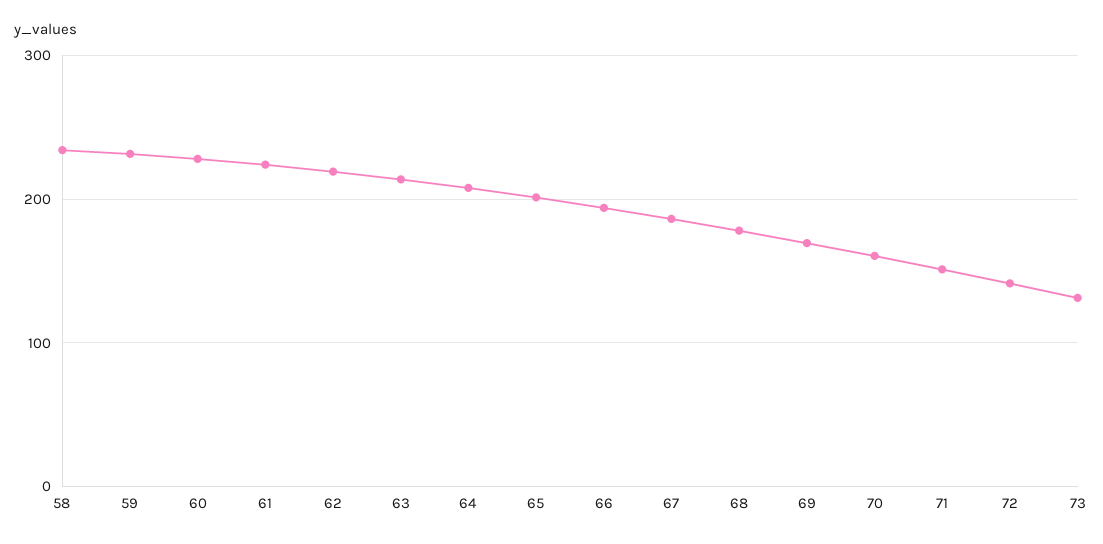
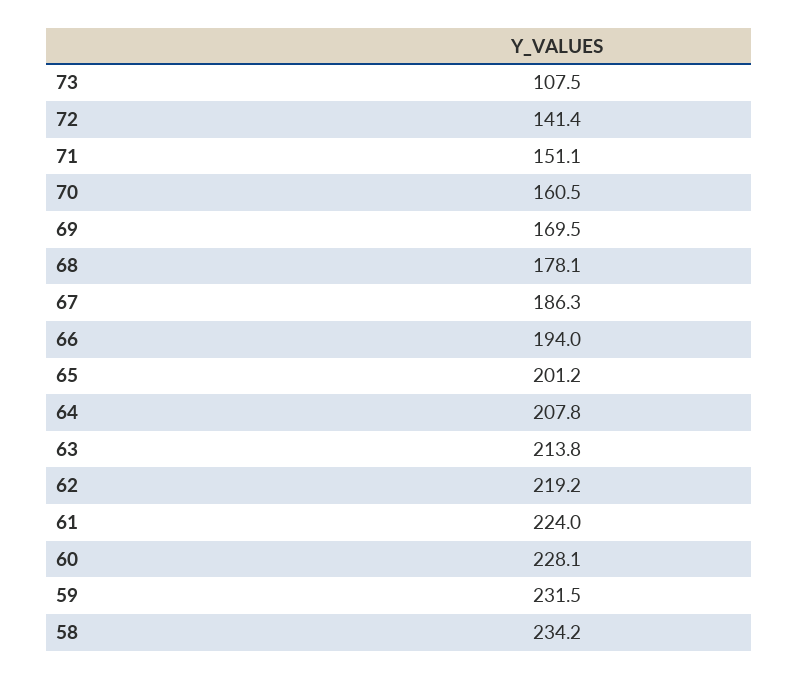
  {
    "58": 234.2,
    "59": 231.5,
    "60": 228.1,
    "61": 224,
    "62": 219.2,
    "63": 213.8,
    "64": 207.8,
    "65": 201.2,
    "66": 194,
    "67": 186.3,
    "68": 178.1,
    "69": 169.5,
    "70": 160.5,
    "71": 151.1,
    "72": 141.4,
-   "73": 130
+   "73": 107.5
  }

